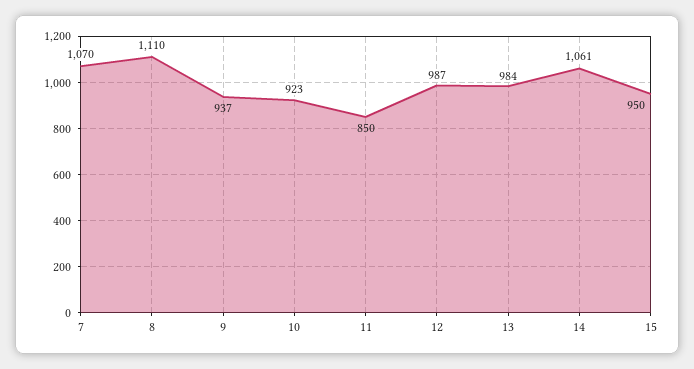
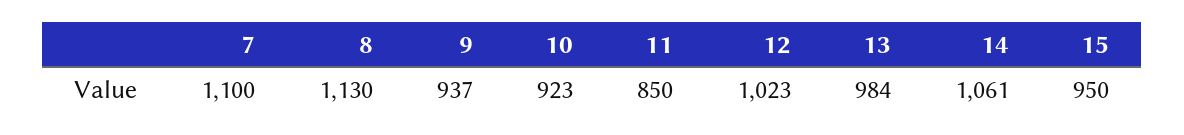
  {
-   "7": 1070,
+   "7": 1100,
-   "8": 1110,
+   "8": 1130,
    "9": 937,
    "10": 923,
    "11": 850,
-   "12": 987,
+   "12": 1023,
    "13": 984,
    "14": 1061,
    "15": 950
  }

